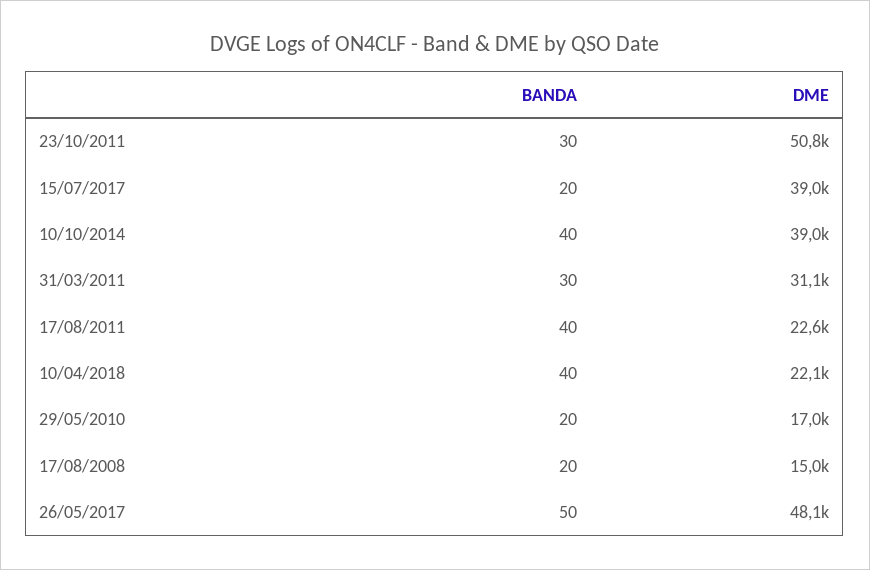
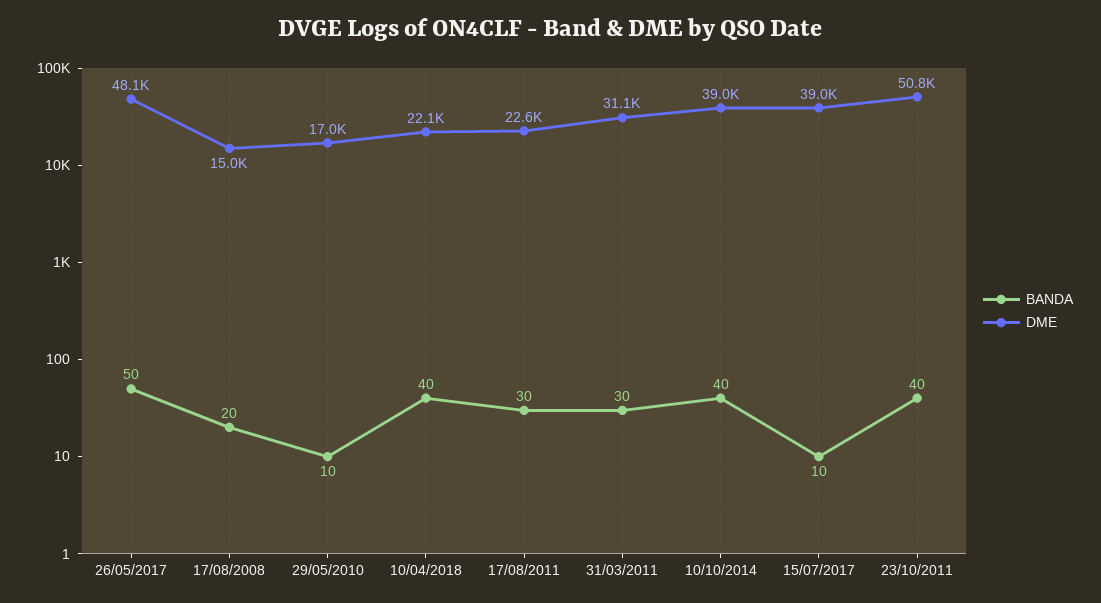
  {
    "BANDA": {
-     "23/10/2011": 30,
+     "23/10/2011": 40,
-     "15/07/2017": 20,
+     "15/07/2017": 10,
      "10/10/2014": 40,
      "31/03/2011": 30,
-     "17/08/2011": 40,
+     "17/08/2011": 30,
      "10/04/2018": 40,
-     "29/05/2010": 20,
+     "29/05/2010": 10,
      "17/08/2008": 20,
      "26/05/2017": 50
    },
    "DME": {
      "23/10/2011": 50800,
      "15/07/2017": 39000,
      "10/10/2014": 39000,
      "31/03/2011": 31100,
      "17/08/2011": 22600,
      "10/04/2018": 22100,
      "29/05/2010": 17000,
      "17/08/2008": 15000,
      "26/05/2017": 48100
    }
  }

